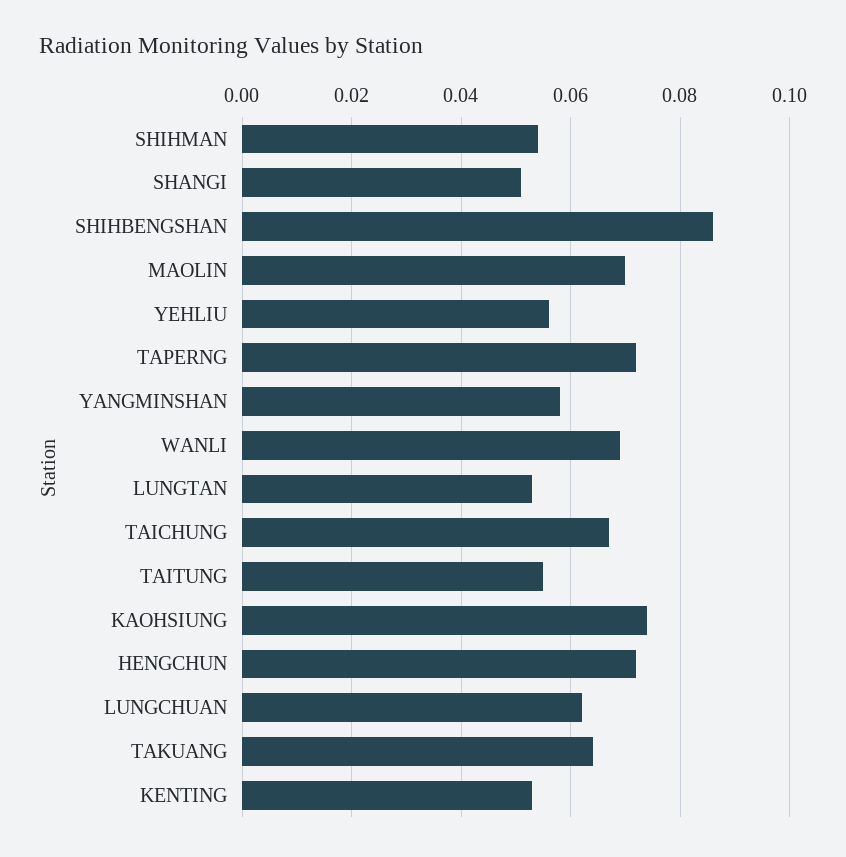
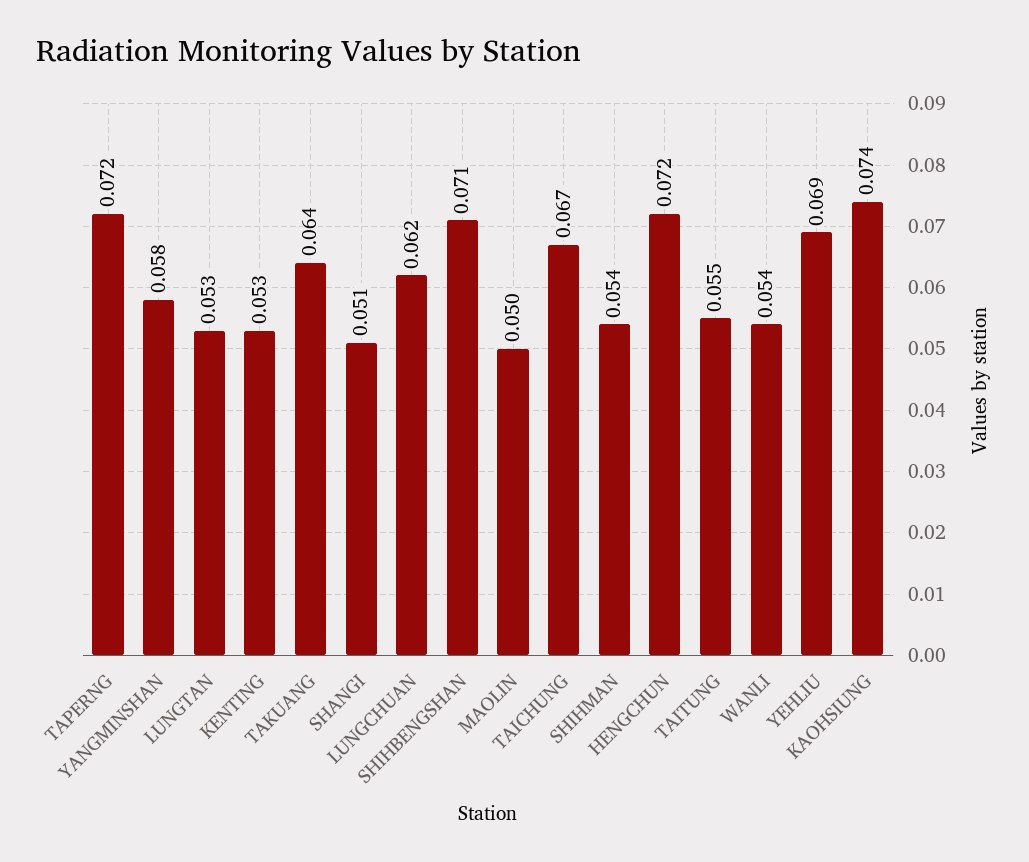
  {
    "SHIHMAN": 0.054,
    "SHANGI": 0.051,
-   "SHIHBENGSHAN": 0.085,
+   "SHIHBENGSHAN": 0.071,
-   "MAOLIN": 0.07,
+   "MAOLIN": 0.05,
-   "YEHLIU": 0.055,
+   "YEHLIU": 0.069,
    "TAPERNG": 0.072,
    "YANGMINSHAN": 0.058,
-   "WANLI": 0.07,
+   "WANLI": 0.054,
    "LUNGTAN": 0.053,
    "TAICHUNG": 0.067,
    "TAITUNG": 0.055,
    "KAOHSIUNG": 0.074,
    "HENGCHUN": 0.072,
    "LUNGCHUAN": 0.062,
    "TAKUANG": 0.064,
    "KENTING": 0.053
  }

